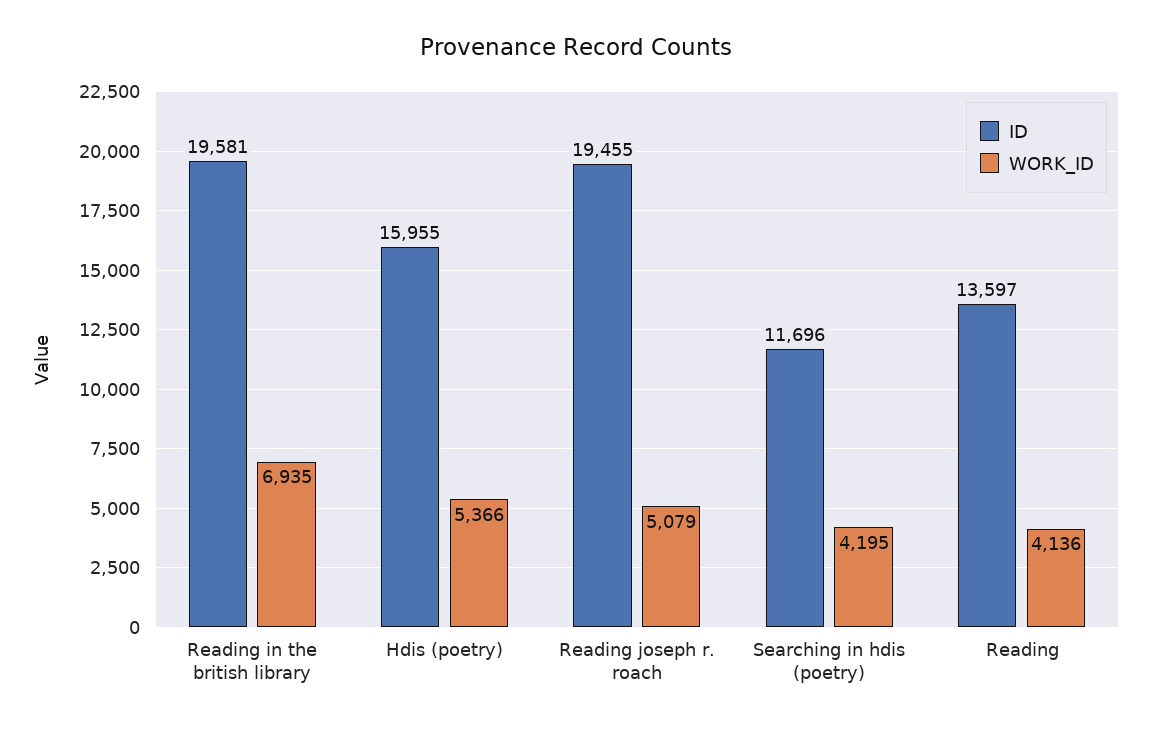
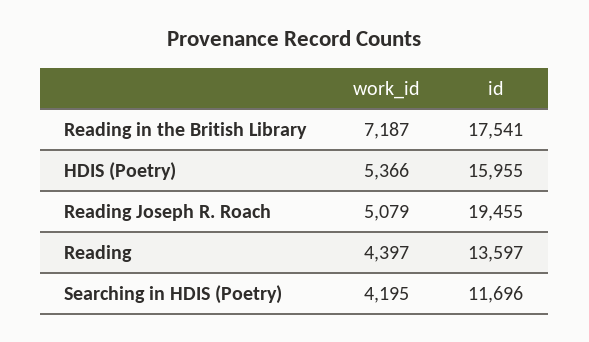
  {
    "ID": {
-     "Reading in the british library": 19581,
+     "Reading in the british library": 17541,
      "Hdis (poetry)": 15955,
      "Reading joseph r. roach": 19455,
      "Searching in hdis (poetry)": 11696,
      "Reading": 13597
    },
    "WORK_ID": {
-     "Reading in the british library": 6935,
+     "Reading in the british library": 7187,
      "Hdis (poetry)": 5366,
      "Reading joseph r. roach": 5079,
      "Searching in hdis (poetry)": 4195,
-     "Reading": 4136
+     "Reading": 4397
    }
  }

